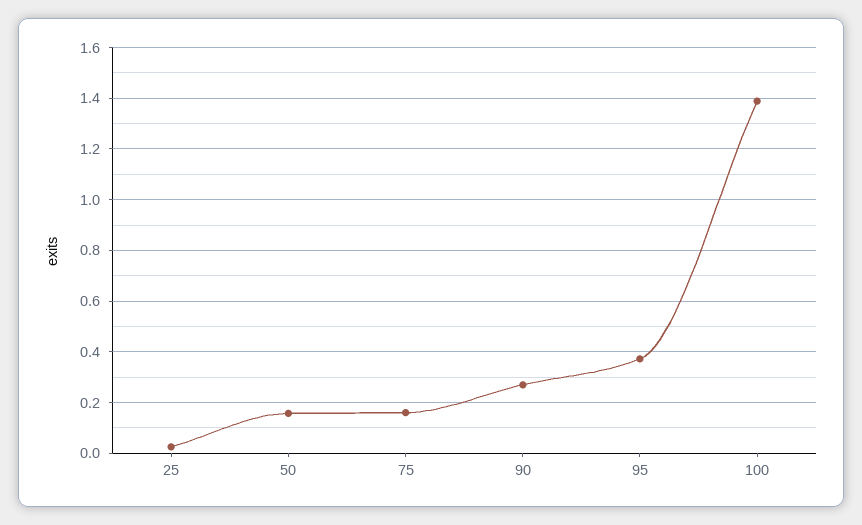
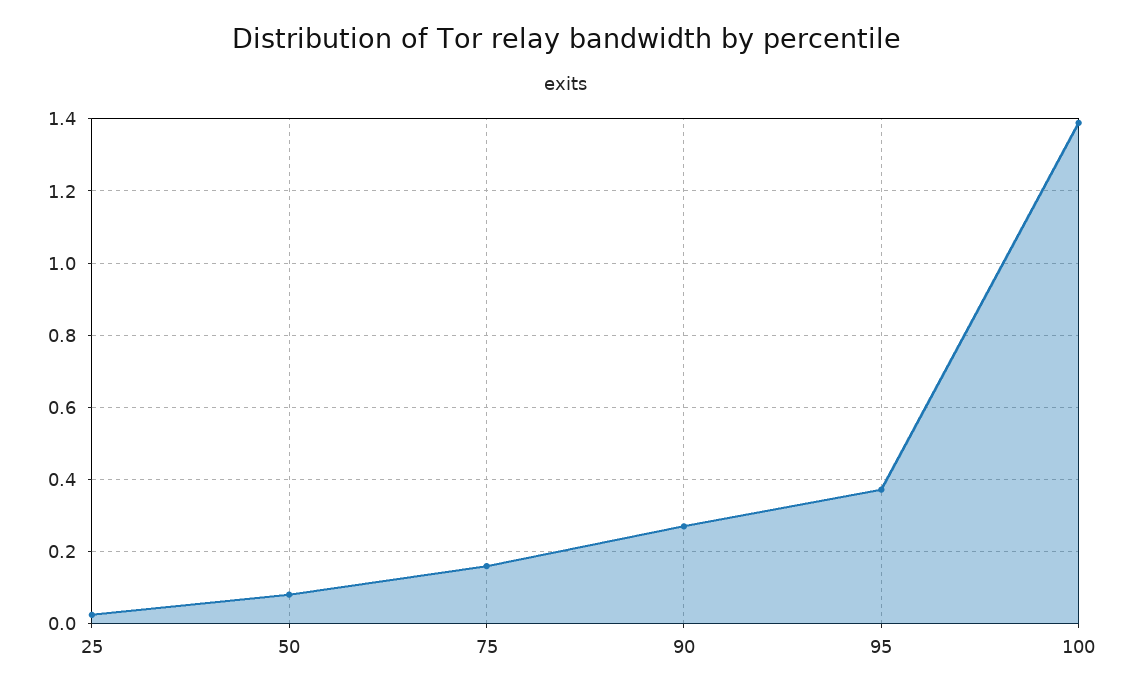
  {
    "25": 0.02,
-   "50": 0.15,
+   "50": 0.08,
    "75": 0.16,
    "90": 0.28,
    "95": 0.38,
    "100": 1.38
  }

